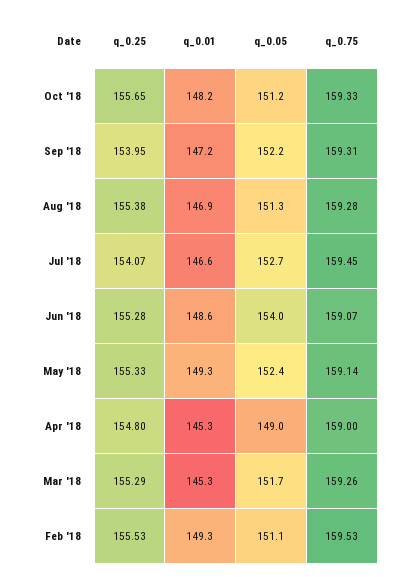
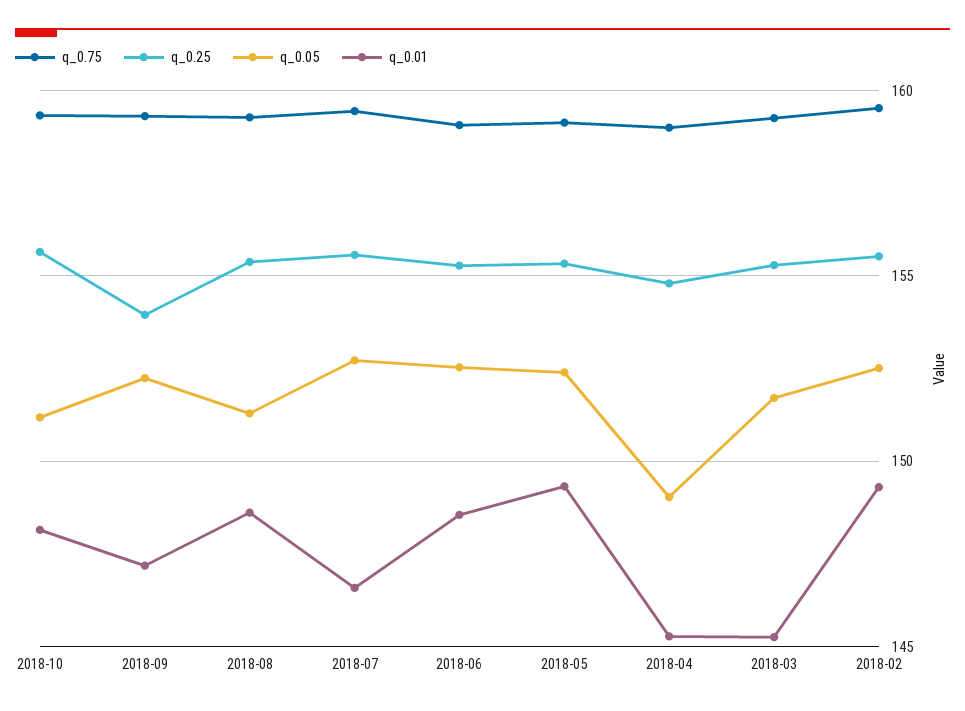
  {
    "q_0.25": {
      "Oct '18": 155.65,
      "Sep '18": 153.95,
      "Aug '18": 155.38,
-     "Jul '18": 154.07,
+     "Jul '18": 155.5,
      "Jun '18": 155.28,
      "May '18": 155.33,
      "Apr '18": 154.8,
      "Mar '18": 155.29,
      "Feb '18": 155.53
    },
    "q_0.01": {
      "Oct '18": 148.2,
      "Sep '18": 147.2,
-     "Aug '18": 146.9,
+     "Aug '18": 148.5,
      "Jul '18": 146.6,
      "Jun '18": 148.6,
      "May '18": 149.3,
      "Apr '18": 145.3,
      "Mar '18": 145.3,
      "Feb '18": 149.3
    },
    "q_0.05": {
      "Oct '18": 151.2,
      "Sep '18": 152.2,
      "Aug '18": 151.3,
      "Jul '18": 152.7,
-     "Jun '18": 154,
+     "Jun '18": 152.5,
      "May '18": 152.4,
      "Apr '18": 149,
      "Mar '18": 151.7,
-     "Feb '18": 151.1
+     "Feb '18": 152.5
    },
    "q_0.75": {
      "Oct '18": 159.33,
      "Sep '18": 159.31,
      "Aug '18": 159.28,
      "Jul '18": 159.45,
      "Jun '18": 159.07,
      "May '18": 159.14,
      "Apr '18": 159,
      "Mar '18": 159.26,
      "Feb '18": 159.53
    }
  }

